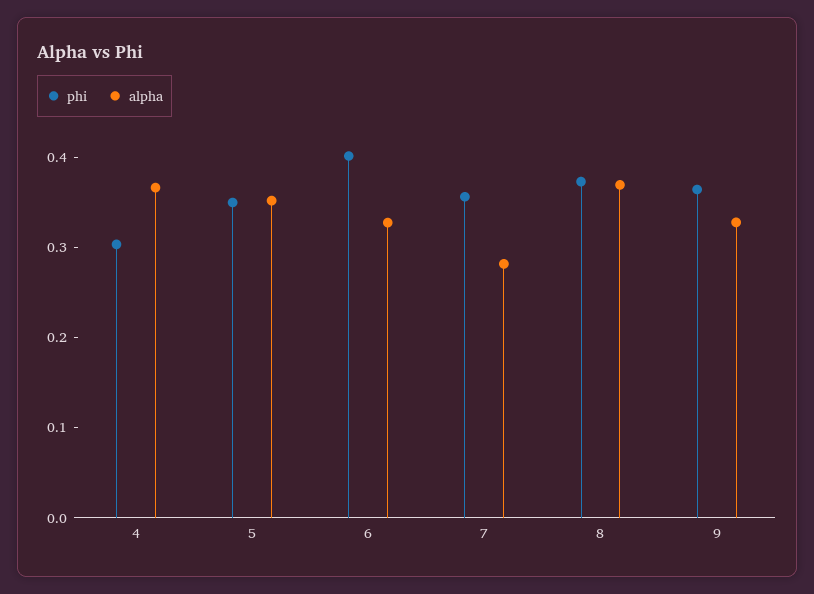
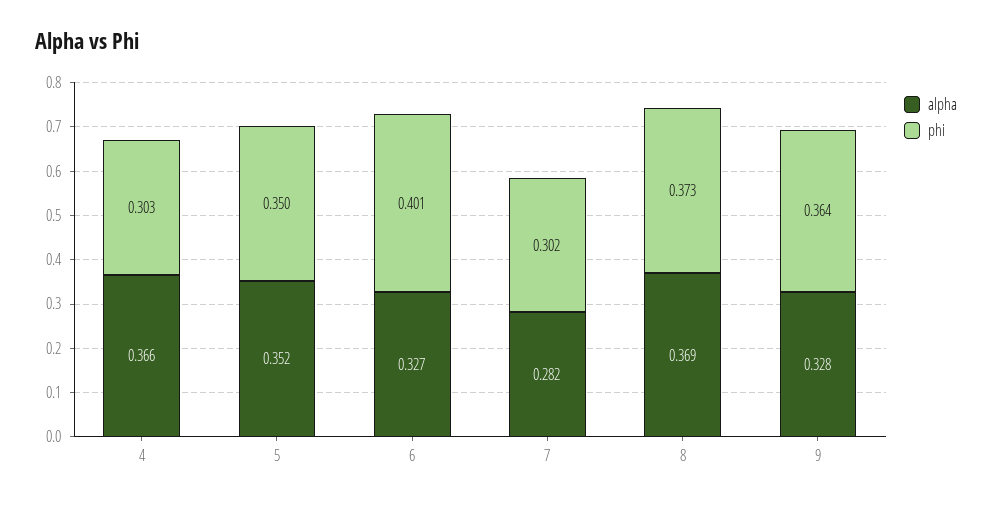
  {
    "phi": {
      "4": 0.303,
      "5": 0.35,
      "6": 0.401,
-     "7": 0.36,
+     "7": 0.302,
      "8": 0.373,
      "9": 0.364
    },
    "alpha": {
      "4": 0.366,
      "5": 0.352,
      "6": 0.327,
      "7": 0.282,
      "8": 0.369,
      "9": 0.328
    }
  }

